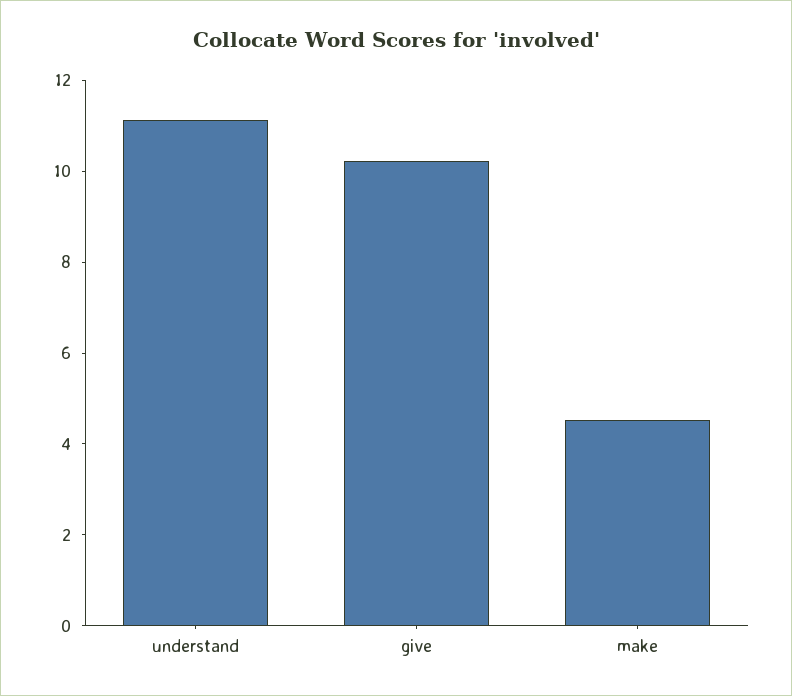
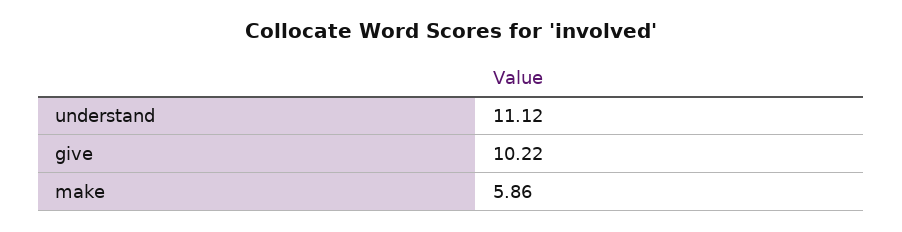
  {
    "understand": 11.12,
    "give": 10.22,
-   "make": 4.5
+   "make": 5.86
  }

